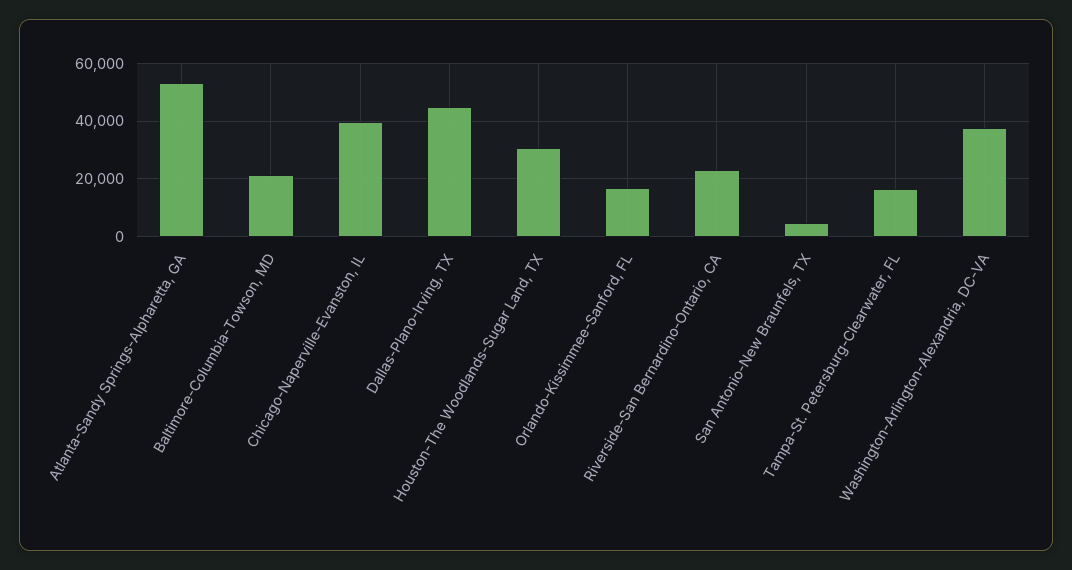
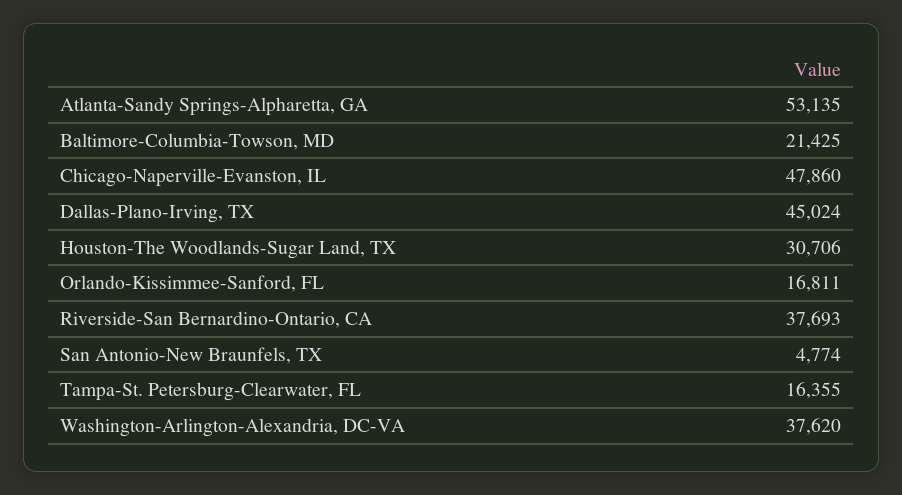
  {
    "Atlanta-Sandy Springs-Alpharetta, GA": 53135,
    "Baltimore-Columbia-Towson, MD": 21425,
-   "Chicago-Naperville-Evanston, IL": 40000,
+   "Chicago-Naperville-Evanston, IL": 47860,
    "Dallas-Plano-Irving, TX": 45024,
    "Houston-The Woodlands-Sugar Land, TX": 30706,
    "Orlando-Kissimmee-Sanford, FL": 16811,
-   "Riverside-San Bernardino-Ontario, CA": 22500,
+   "Riverside-San Bernardino-Ontario, CA": 37693,
    "San Antonio-New Braunfels, TX": 4774,
    "Tampa-St. Petersburg-Clearwater, FL": 16355,
    "Washington-Arlington-Alexandria, DC-VA": 37620
  }

